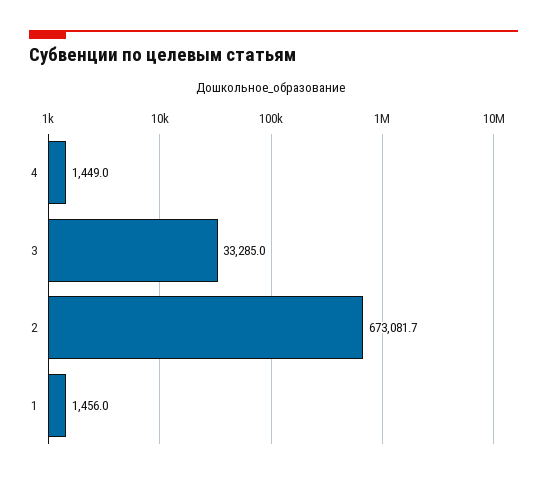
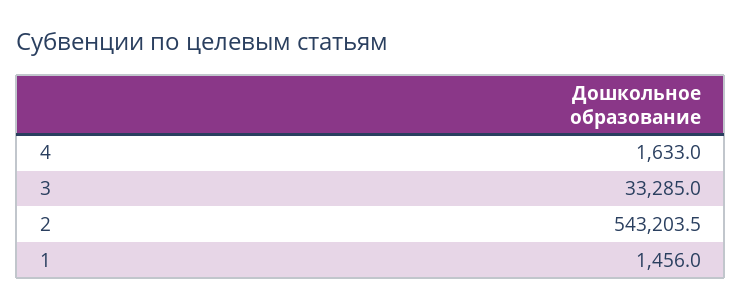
  {
-   "4": 1449,
+   "4": 1633,
    "3": 33285,
-   "2": 673081.7,
+   "2": 543203.5,
    "1": 1456
  }

